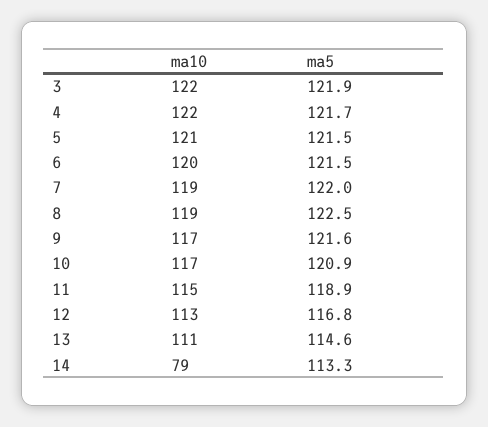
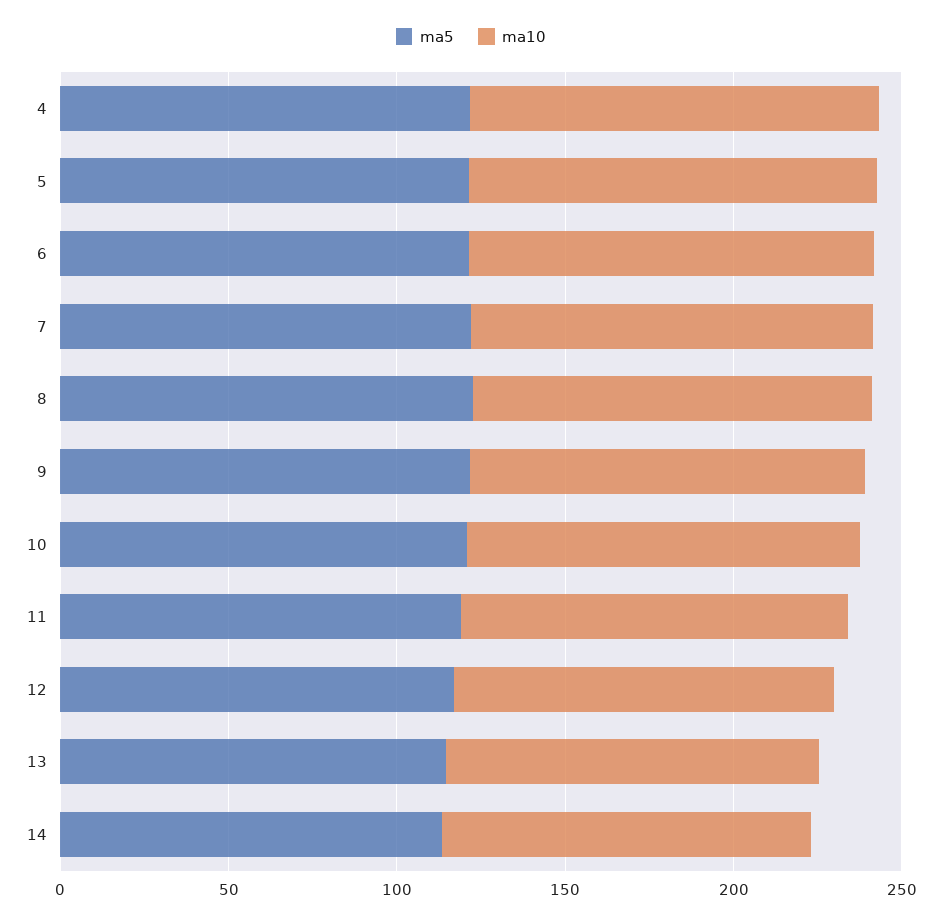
  {
    "ma10": {
-     "3": 122,
      "4": 122,
      "5": 121,
      "6": 120,
      "7": 119,
      "8": 119,
      "9": 117,
      "10": 117,
      "11": 115,
      "12": 113,
      "13": 111,
-     "14": 79
+     "14": 110
    },
    "ma5": {
-     "3": 121.9,
      "4": 121.7,
      "5": 121.5,
      "6": 121.5,
      "7": 122,
      "8": 122.5,
      "9": 121.6,
      "10": 120.9,
      "11": 118.9,
      "12": 116.8,
      "13": 114.6,
      "14": 113.3
    }
  }

